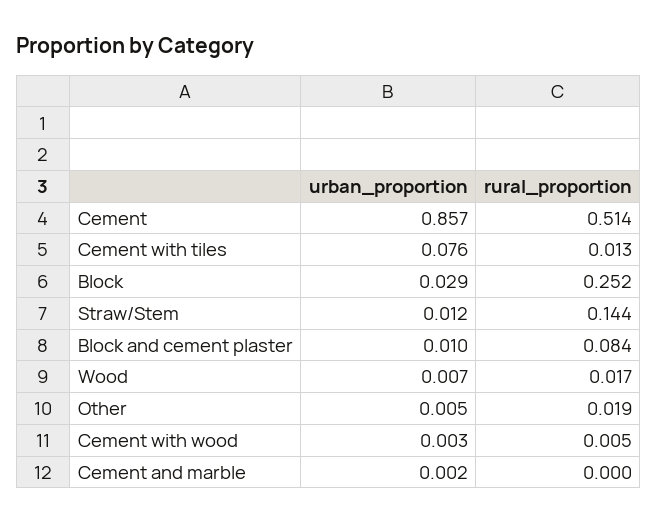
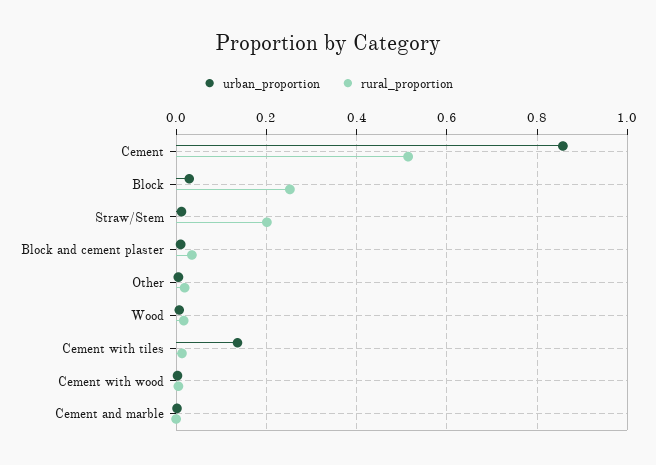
  {
    "urban_proportion": {
      "Cement": 0.857,
-     "Cement with tiles": 0.076,
+     "Cement with tiles": 0.14,
      "Block": 0.029,
      "Straw/Stem": 0.012,
      "Block and cement plaster": 0.01,
      "Wood": 0.007,
      "Other": 0.005,
      "Cement with wood": 0.003,
      "Cement and marble": 0.002
    },
    "rural_proportion": {
      "Cement": 0.514,
      "Cement with tiles": 0.013,
      "Block": 0.252,
-     "Straw/Stem": 0.144,
+     "Straw/Stem": 0.2,
-     "Block and cement plaster": 0.084,
+     "Block and cement plaster": 0.04,
      "Wood": 0.017,
      "Other": 0.019,
      "Cement with wood": 0.005,
      "Cement and marble": 0
    }
  }

